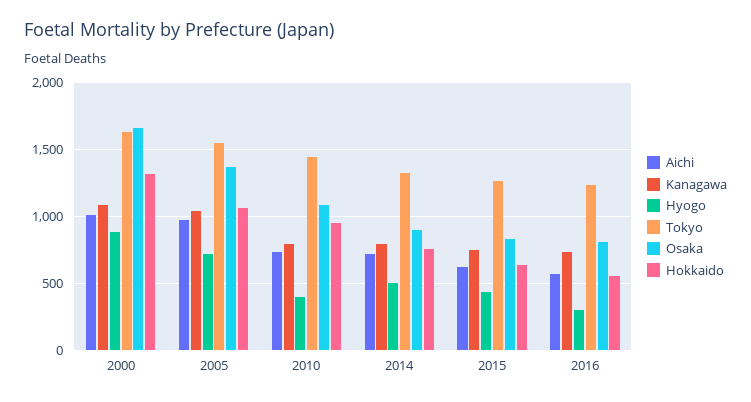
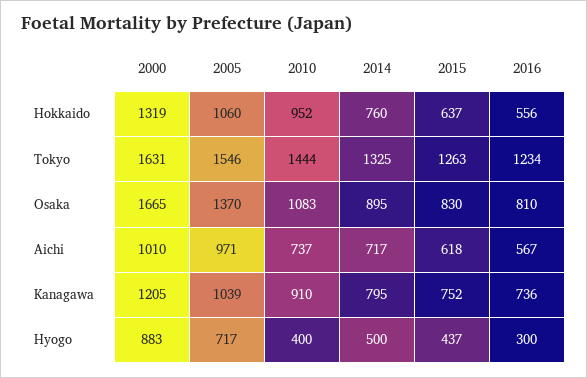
  {
    "Aichi": {
      "2000": 1010,
      "2005": 971,
      "2010": 737,
      "2014": 717,
      "2015": 618,
      "2016": 567
    },
    "Kanagawa": {
-     "2000": 1100,
+     "2000": 1205,
      "2005": 1039,
-     "2010": 800,
+     "2010": 910,
      "2014": 795,
      "2015": 752,
      "2016": 736
    },
    "Hyogo": {
      "2000": 883,
      "2005": 717,
      "2010": 400,
      "2014": 500,
      "2015": 437,
      "2016": 300
    },
    "Tokyo": {
      "2000": 1631,
      "2005": 1546,
      "2010": 1444,
      "2014": 1325,
      "2015": 1263,
      "2016": 1234
    },
    "Osaka": {
      "2000": 1665,
      "2005": 1370,
      "2010": 1083,
      "2014": 895,
      "2015": 830,
      "2016": 810
    },
    "Hokkaido": {
      "2000": 1319,
      "2005": 1060,
      "2010": 952,
      "2014": 760,
      "2015": 637,
      "2016": 556
    }
  }

